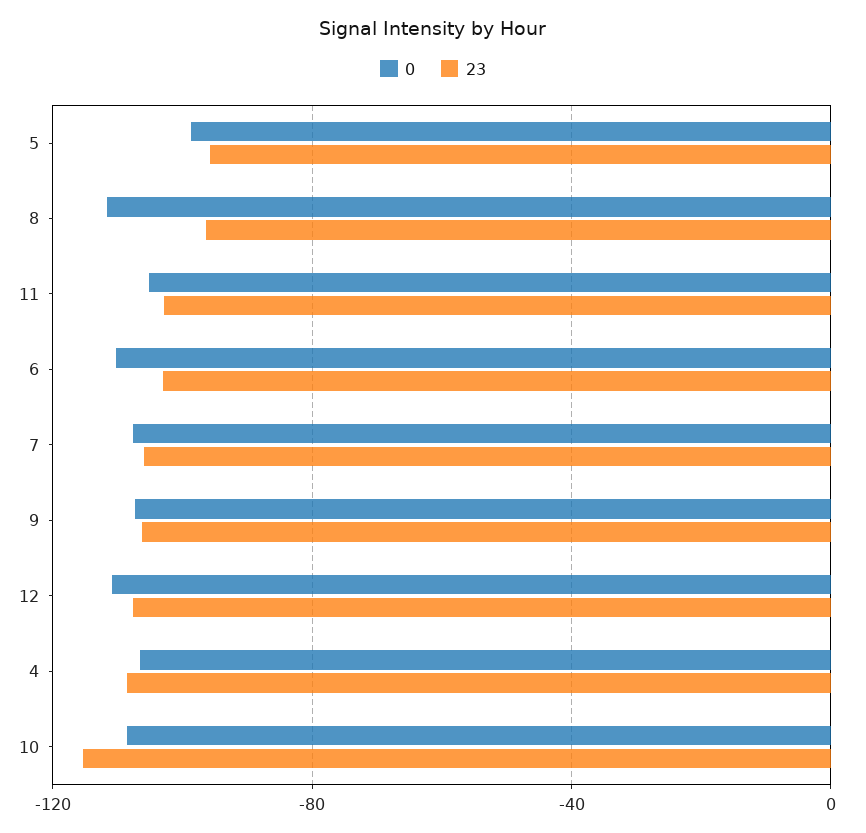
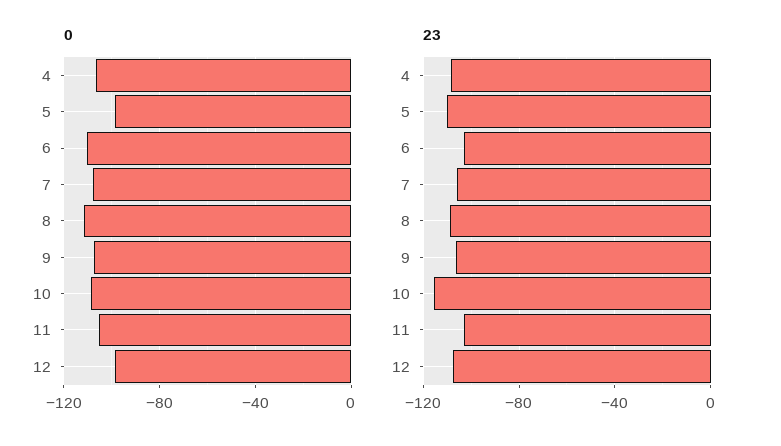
  {
    "0": {
      "5": -100,
      "8": -110,
      "11": -105,
      "6": -110,
      "7": -110,
      "9": -105,
-     "12": -110,
+     "12": -100,
      "4": -105,
      "10": -110
    },
    "23": {
-     "5": -95,
+     "5": -110,
-     "8": -95,
+     "8": -110,
      "11": -105,
      "6": -105,
      "7": -105,
      "9": -105,
      "12": -110,
      "4": -110,
      "10": -115
    }
  }

